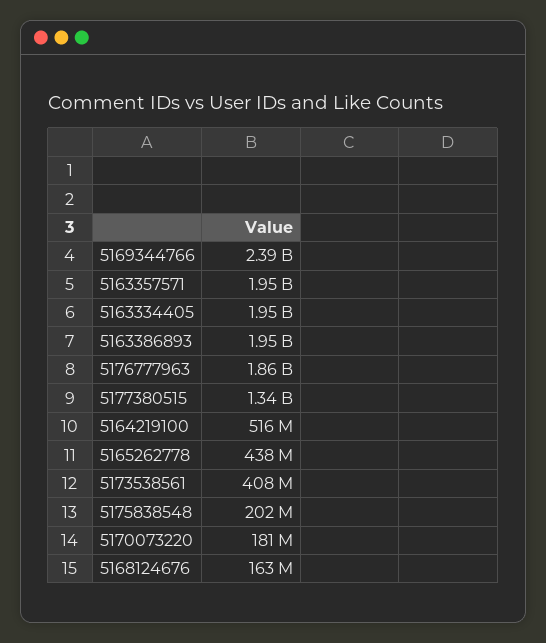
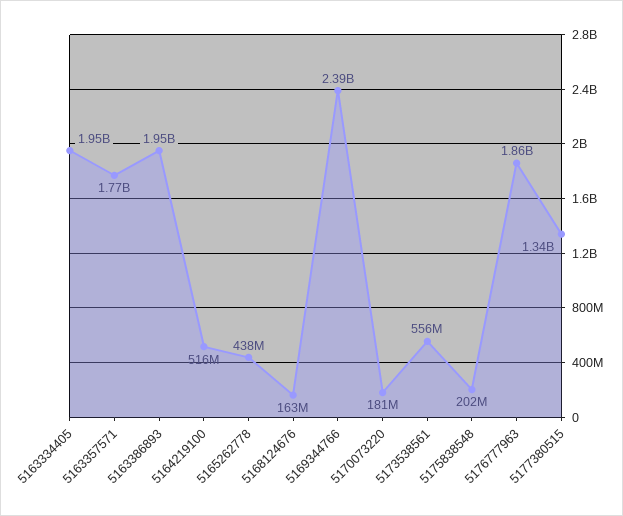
  {
    "5169344766": 2390000000,
-   "5163357571": 1950000000,
+   "5163357571": 1770000000,
    "5163334405": 1950000000,
    "5163386893": 1950000000,
    "5176777963": 1860000000,
    "5177380515": 1340000000,
    "5164219100": 516000000,
    "5165262778": 438000000,
-   "5173538561": 408000000,
+   "5173538561": 556000000,
    "5175838548": 202000000,
    "5170073220": 181000000,
    "5168124676": 163000000
  }

